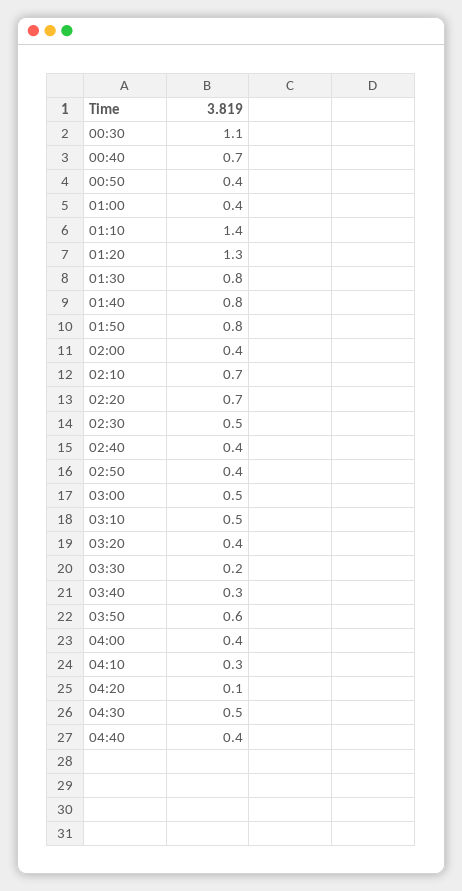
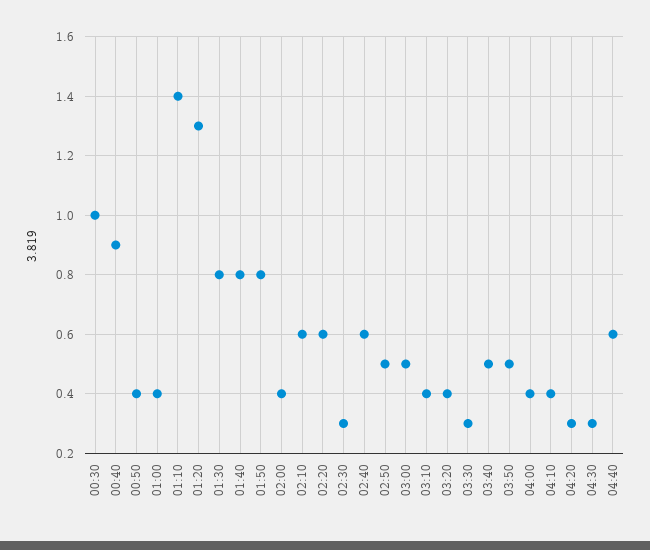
  {
-   "00:30": 1.1,
+   "00:30": 1,
-   "00:40": 0.7,
+   "00:40": 0.9,
    "00:50": 0.4,
    "01:00": 0.4,
    "01:10": 1.4,
    "01:20": 1.3,
    "01:30": 0.8,
    "01:40": 0.8,
    "01:50": 0.8,
    "02:00": 0.4,
-   "02:10": 0.7,
+   "02:10": 0.6,
-   "02:20": 0.7,
+   "02:20": 0.6,
-   "02:30": 0.5,
+   "02:30": 0.3,
-   "02:40": 0.4,
+   "02:40": 0.6,
-   "02:50": 0.4,
+   "02:50": 0.5,
    "03:00": 0.5,
-   "03:10": 0.5,
+   "03:10": 0.4,
    "03:20": 0.4,
-   "03:30": 0.2,
+   "03:30": 0.3,
-   "03:40": 0.3,
+   "03:40": 0.5,
-   "03:50": 0.6,
+   "03:50": 0.5,
    "04:00": 0.4,
-   "04:10": 0.3,
+   "04:10": 0.4,
-   "04:20": 0.1,
+   "04:20": 0.3,
-   "04:30": 0.5,
+   "04:30": 0.3,
-   "04:40": 0.4
+   "04:40": 0.6
  }

